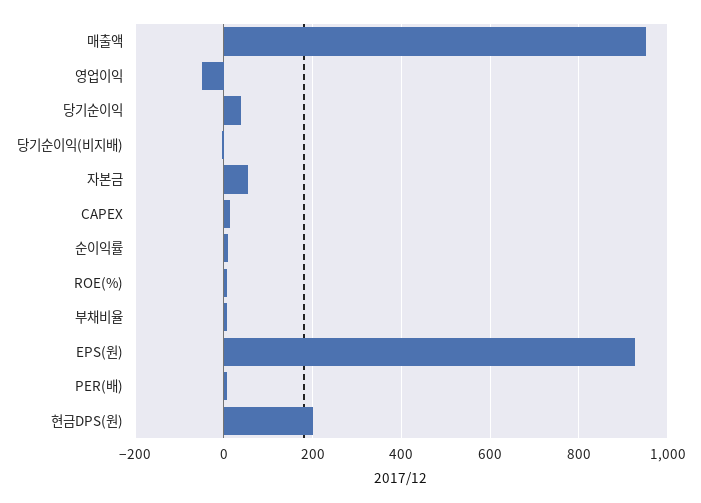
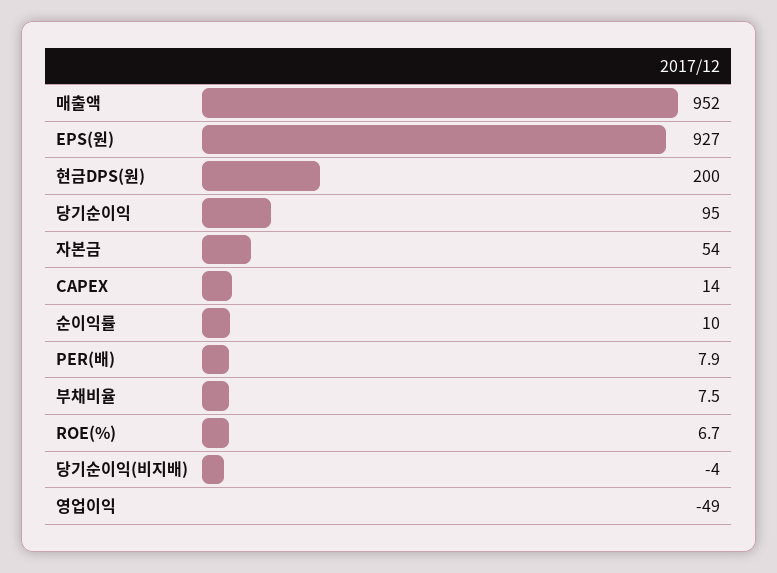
  {
    "매출액": 952,
    "영업이익": -49,
-   "당기순이익": 40,
+   "당기순이익": 95,
    "당기순이익(비지배)": -4,
    "자본금": 54,
    "CAPEX": 14,
    "순이익률": 10,
    "ROE(%)": 6.7,
    "부채비율": 7.5,
    "EPS(원)": 927,
    "PER(배)": 7.9,
    "현금DPS(원)": 200
  }

